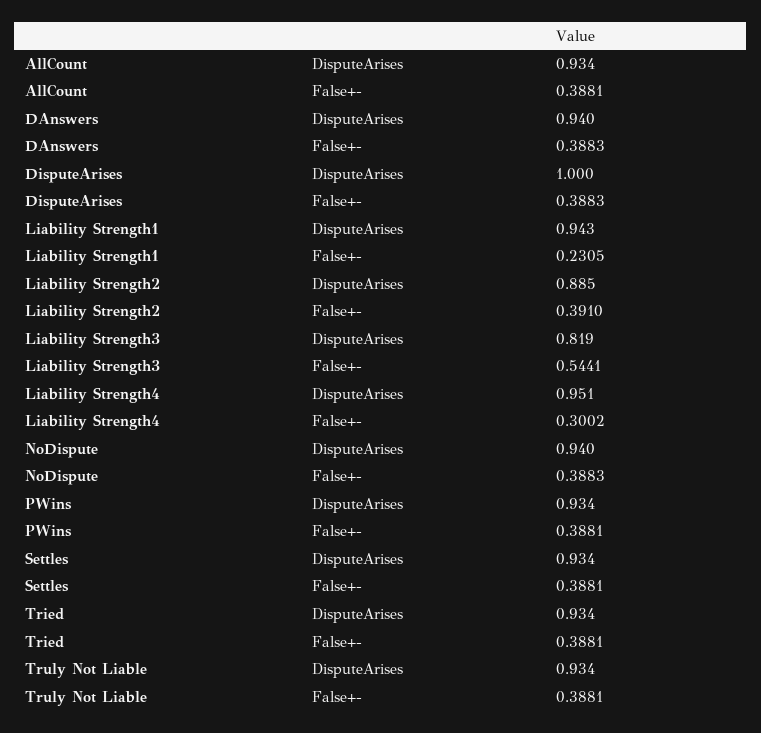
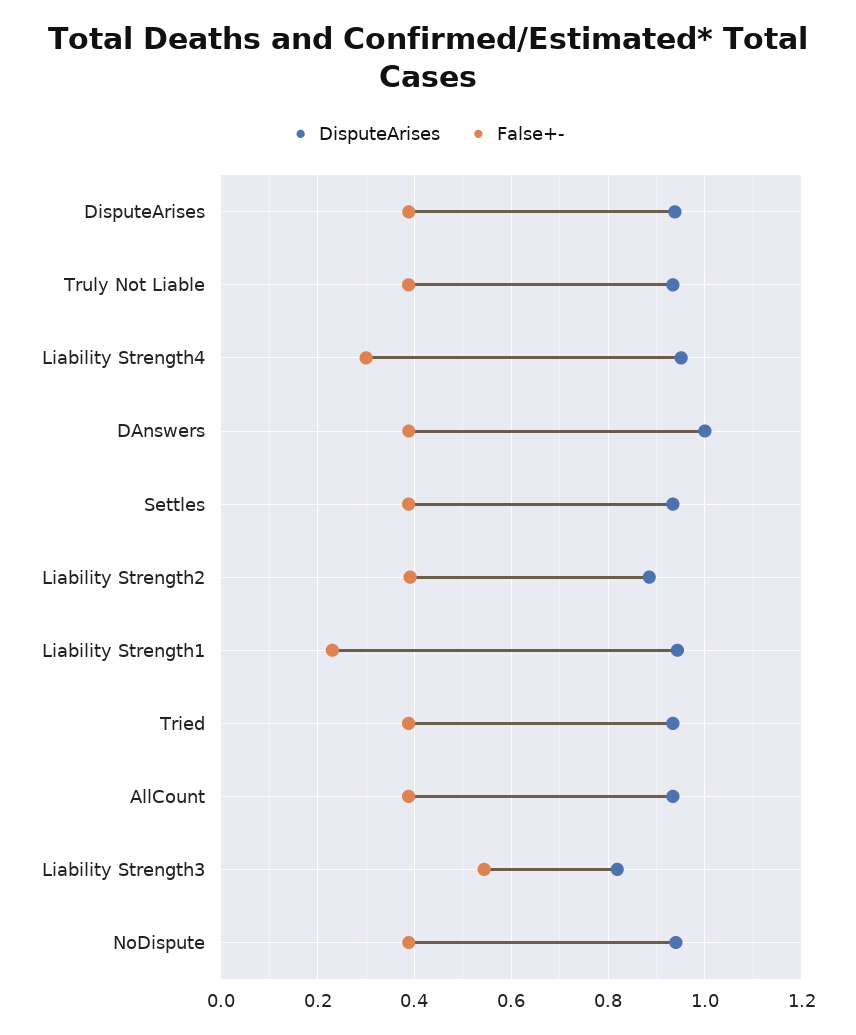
  {
    "DisputeArises": {
      "AllCount": 0.934,
-     "DAnswers": 0.94,
+     "DAnswers": 1,
-     "DisputeArises": 1,
+     "DisputeArises": 0.94,
      "Liability Strength1": 0.943,
      "Liability Strength2": 0.885,
      "Liability Strength3": 0.819,
      "Liability Strength4": 0.951,
      "NoDispute": 0.94,
-     "PWins": 0.934,
      "Settles": 0.934,
      "Tried": 0.934,
      "Truly Not Liable": 0.934
    },
    "False+-": {
      "AllCount": 0.3881,
      "DAnswers": 0.3883,
      "DisputeArises": 0.3883,
      "Liability Strength1": 0.2305,
      "Liability Strength2": 0.391,
      "Liability Strength3": 0.5441,
      "Liability Strength4": 0.3002,
      "NoDispute": 0.3883,
-     "PWins": 0.3881,
      "Settles": 0.3881,
      "Tried": 0.3881,
      "Truly Not Liable": 0.3881
    }
  }

